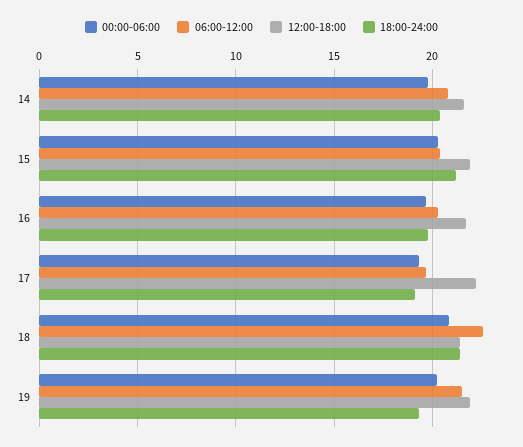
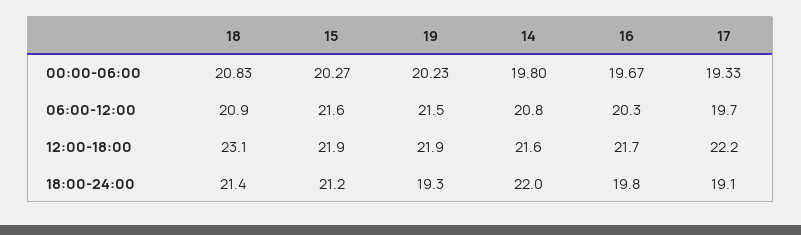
  {
    "00:00-06:00": {
      "14": 19.8,
      "15": 20.27,
      "16": 19.67,
      "17": 19.33,
      "18": 20.83,
      "19": 20.23
    },
    "06:00-12:00": {
      "14": 20.8,
-     "15": 20.5,
+     "15": 21.6,
      "16": 20.3,
      "17": 19.7,
-     "18": 22.5,
+     "18": 20.9,
      "19": 21.5
    },
    "12:00-18:00": {
      "14": 21.6,
      "15": 21.9,
      "16": 21.7,
      "17": 22.2,
-     "18": 21.5,
+     "18": 23.1,
      "19": 21.9
    },
    "18:00-24:00": {
-     "14": 20.5,
+     "14": 22,
      "15": 21.2,
      "16": 19.8,
      "17": 19.1,
      "18": 21.4,
      "19": 19.3
    }
  }

